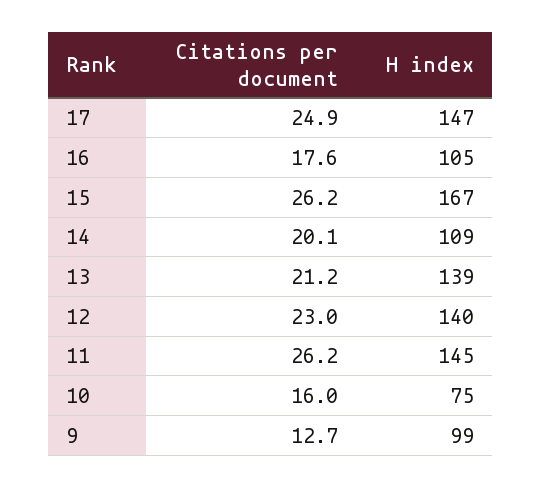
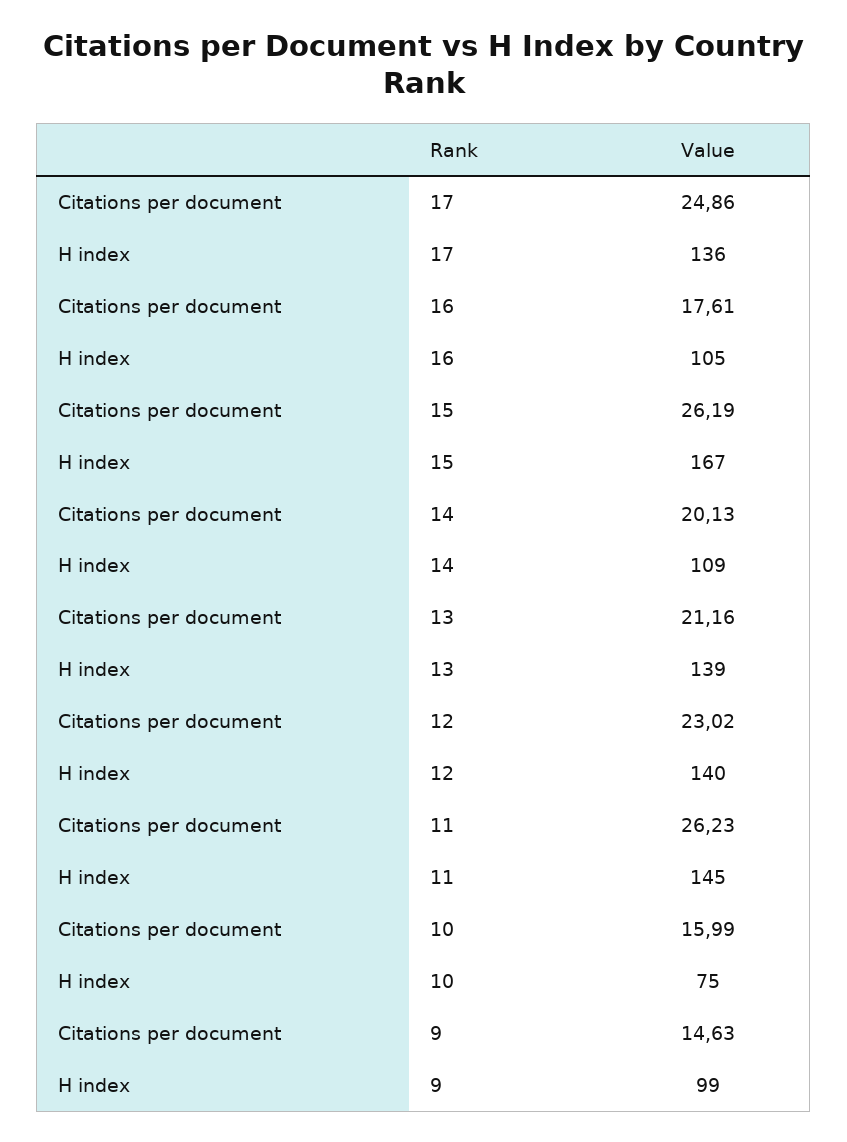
  {
    "Citations per document": {
      "17": 24.86,
      "16": 17.61,
      "15": 26.19,
      "14": 20.13,
      "13": 21.16,
      "12": 23.02,
      "11": 26.23,
      "10": 15.99,
-     "9": 12.7
+     "9": 14.63
    },
    "H index": {
-     "17": 147,
+     "17": 136,
      "16": 105,
      "15": 167,
      "14": 109,
      "13": 139,
      "12": 140,
      "11": 145,
      "10": 75,
      "9": 99
    }
  }

